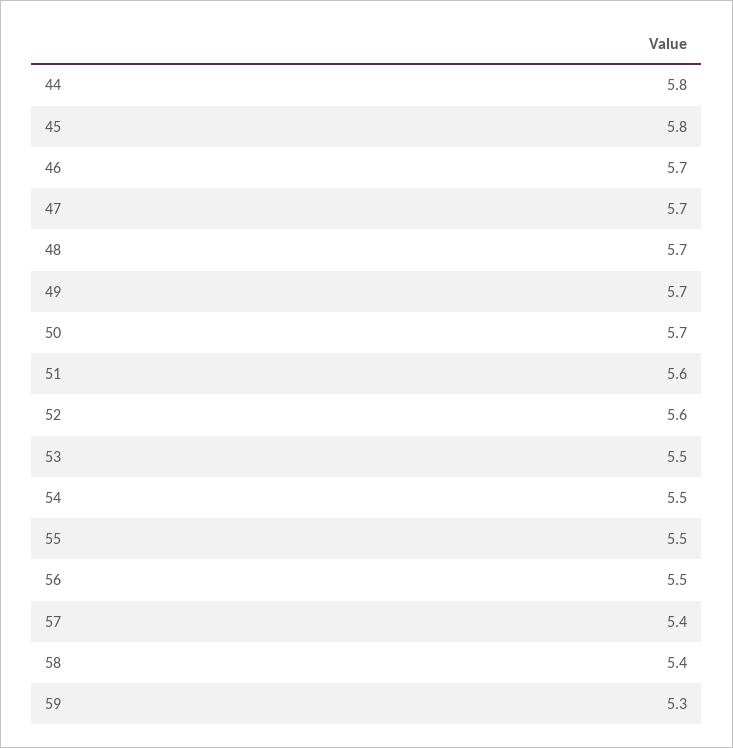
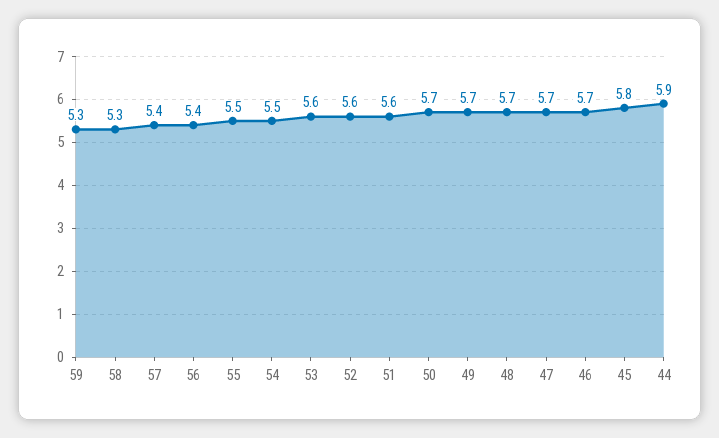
  {
-   "44": 5.8,
+   "44": 5.9,
    "45": 5.8,
    "46": 5.7,
    "47": 5.7,
    "48": 5.7,
    "49": 5.7,
    "50": 5.7,
    "51": 5.6,
    "52": 5.6,
-   "53": 5.5,
+   "53": 5.6,
    "54": 5.5,
    "55": 5.5,
-   "56": 5.5,
+   "56": 5.4,
    "57": 5.4,
-   "58": 5.4,
+   "58": 5.3,
    "59": 5.3
  }

